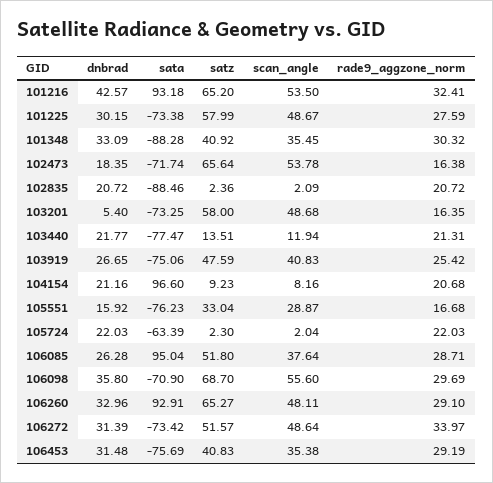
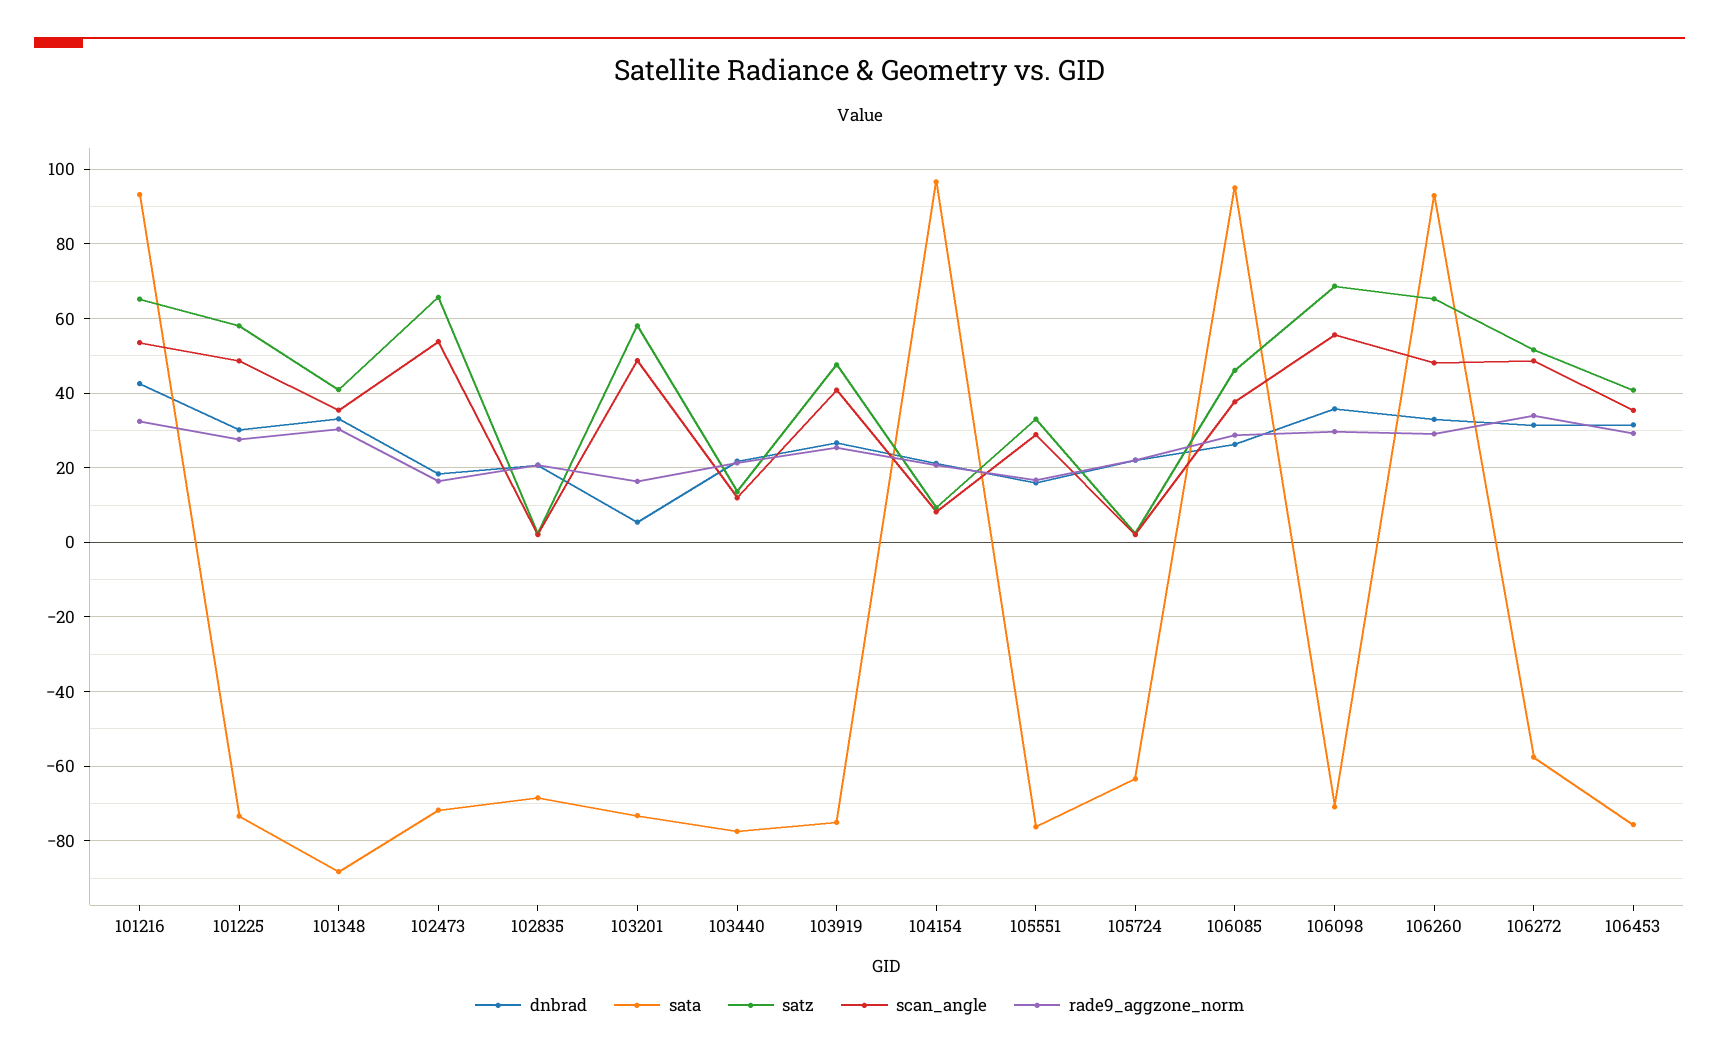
  {
    "dnbrad": {
      "101216": 42.57,
      "101225": 30.15,
      "101348": 33.09,
      "102473": 18.35,
      "102835": 20.72,
      "103201": 5.4,
      "103440": 21.77,
      "103919": 26.65,
      "104154": 21.16,
      "105551": 15.92,
      "105724": 22.03,
      "106085": 26.28,
      "106098": 35.8,
      "106260": 32.96,
      "106272": 31.39,
      "106453": 31.48
    },
    "sata": {
      "101216": 93.18,
      "101225": -73.38,
      "101348": -88.28,
      "102473": -71.74,
-     "102835": -88.46,
+     "102835": -68,
      "103201": -73.25,
      "103440": -77.47,
      "103919": -75.06,
      "104154": 96.6,
      "105551": -76.23,
      "105724": -63.39,
      "106085": 95.04,
      "106098": -70.9,
      "106260": 92.91,
-     "106272": -73.42,
+     "106272": -58,
      "106453": -75.69
    },
    "satz": {
      "101216": 65.2,
      "101225": 57.99,
      "101348": 40.92,
      "102473": 65.64,
      "102835": 2.36,
      "103201": 58,
      "103440": 13.51,
      "103919": 47.59,
      "104154": 9.23,
      "105551": 33.04,
      "105724": 2.3,
-     "106085": 51.8,
+     "106085": 46,
      "106098": 68.7,
      "106260": 65.27,
      "106272": 51.57,
      "106453": 40.83
    },
    "scan_angle": {
      "101216": 53.5,
      "101225": 48.67,
      "101348": 35.45,
      "102473": 53.78,
      "102835": 2.09,
      "103201": 48.68,
      "103440": 11.94,
      "103919": 40.83,
      "104154": 8.16,
      "105551": 28.87,
      "105724": 2.04,
      "106085": 37.64,
      "106098": 55.6,
      "106260": 48.11,
      "106272": 48.64,
      "106453": 35.38
    },
    "rade9_aggzone_norm": {
      "101216": 32.41,
      "101225": 27.59,
      "101348": 30.32,
      "102473": 16.38,
      "102835": 20.72,
      "103201": 16.35,
      "103440": 21.31,
      "103919": 25.42,
      "104154": 20.68,
      "105551": 16.68,
      "105724": 22.03,
      "106085": 28.71,
      "106098": 29.69,
      "106260": 29.1,
      "106272": 33.97,
      "106453": 29.19
    }
  }

